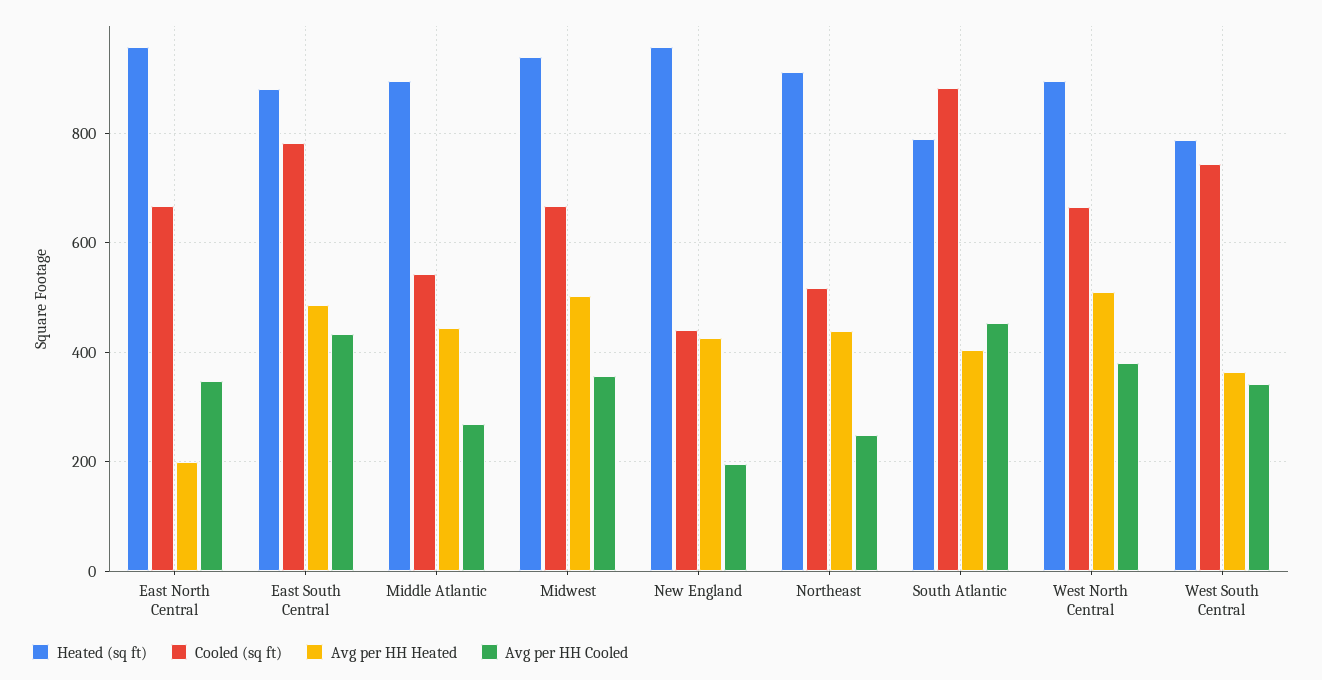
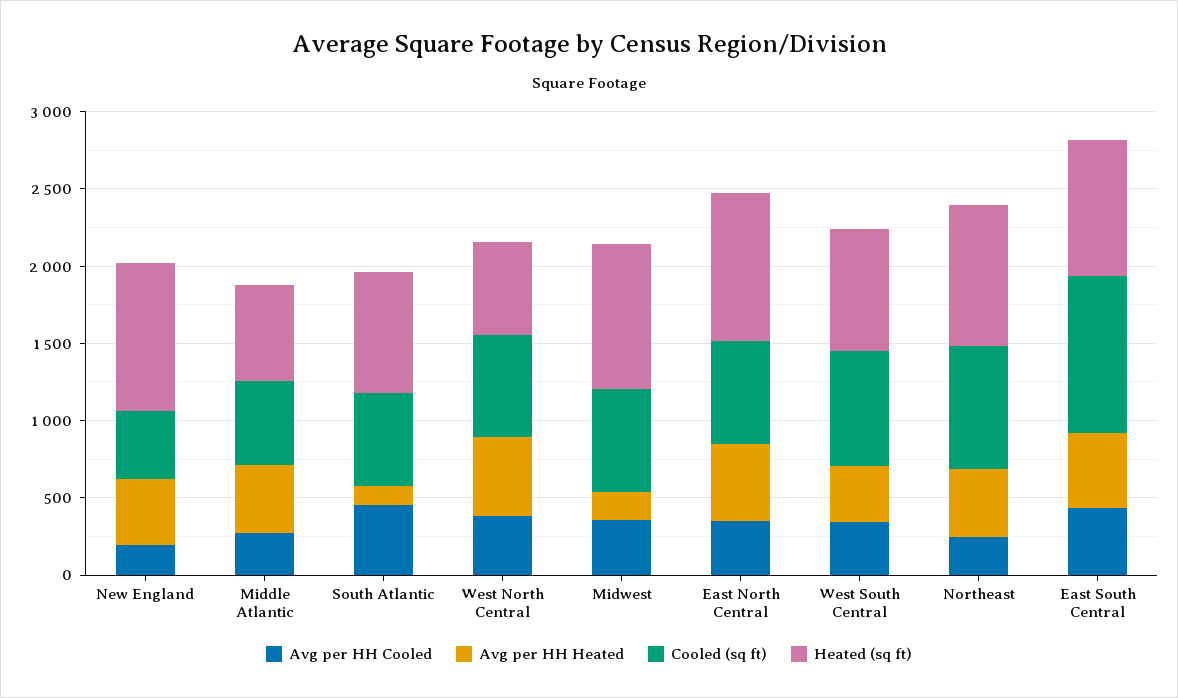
  {
    "Heated (sq ft)": {
      "East North Central": 960,
      "East South Central": 880,
-     "Middle Atlantic": 900,
+     "Middle Atlantic": 600,
      "Midwest": 940,
      "New England": 960,
      "Northeast": 920,
      "South Atlantic": 780,
-     "West North Central": 900,
+     "West North Central": 600,
      "West South Central": 780
    },
    "Cooled (sq ft)": {
      "East North Central": 660,
-     "East South Central": 780,
+     "East South Central": 1000,
      "Middle Atlantic": 540,
      "Midwest": 660,
      "New England": 440,
-     "Northeast": 520,
+     "Northeast": 800,
-     "South Atlantic": 880,
+     "South Atlantic": 600,
      "West North Central": 660,
      "West South Central": 740
    },
    "Avg per HH Heated": {
-     "East North Central": 200,
+     "East North Central": 500,
      "East South Central": 480,
      "Middle Atlantic": 440,
-     "Midwest": 500,
+     "Midwest": 200,
      "New England": 420,
      "Northeast": 440,
-     "South Atlantic": 400,
+     "South Atlantic": 100,
      "West North Central": 520,
      "West South Central": 360
    },
    "Avg per HH Cooled": {
      "East North Central": 340,
      "East South Central": 440,
      "Middle Atlantic": 260,
      "Midwest": 360,
      "New England": 200,
      "Northeast": 240,
      "South Atlantic": 460,
      "West North Central": 380,
      "West South Central": 340
    }
  }

